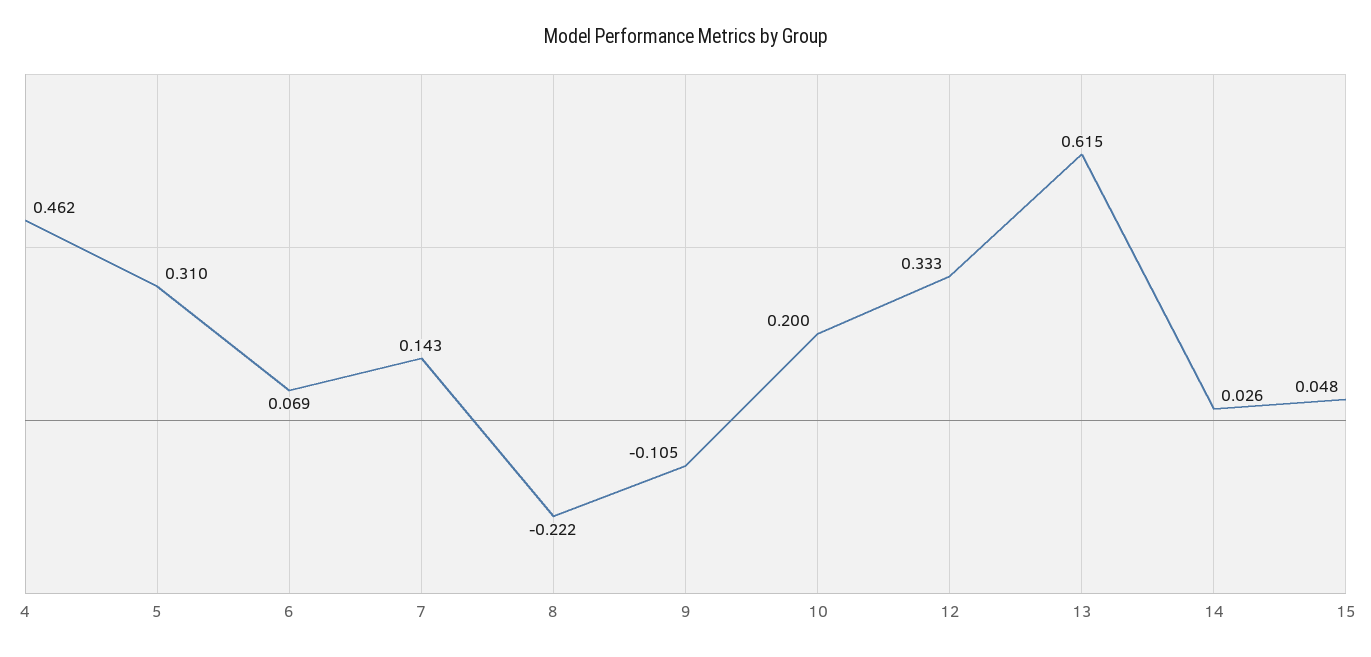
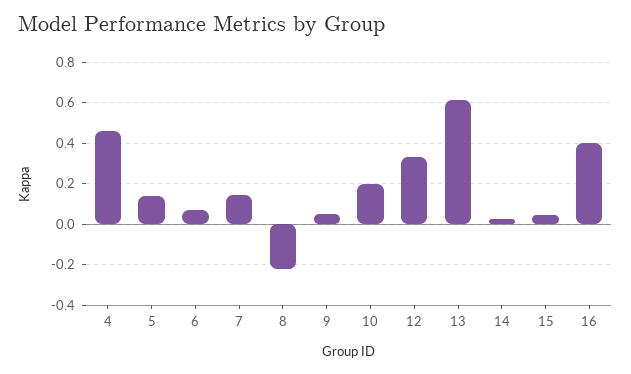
  {
    "4": 0.462,
-   "5": 0.31,
+   "5": 0.15,
    "6": 0.069,
    "7": 0.143,
    "8": -0.222,
-   "9": -0.105,
+   "9": 0.05,
    "10": 0.2,
    "12": 0.333,
    "13": 0.615,
    "14": 0.026,
-   "15": 0.048
+   "15": 0.048,
+   "16": 0.4
  }

